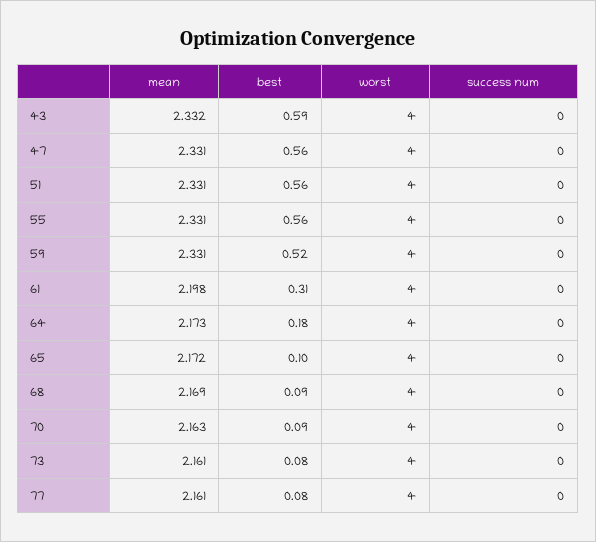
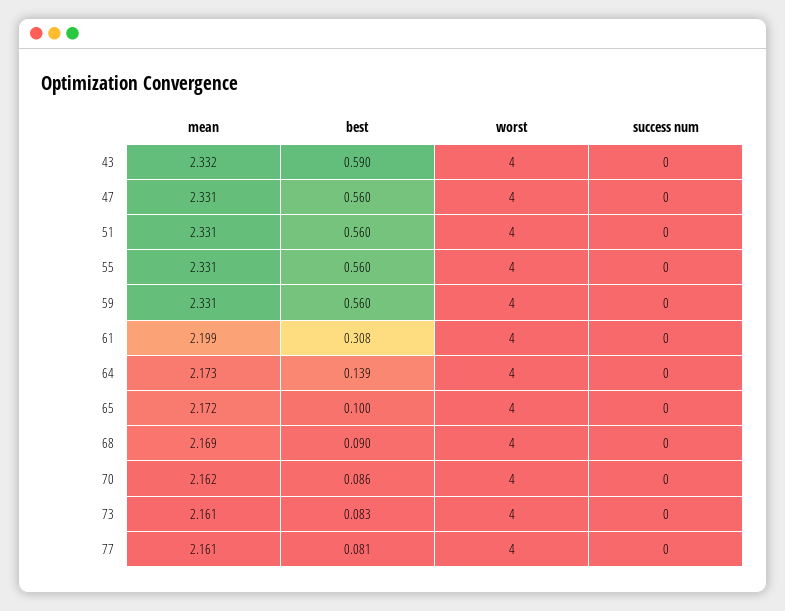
  {
    "mean": {
      "43": 2.332,
      "47": 2.331,
      "51": 2.331,
      "55": 2.331,
      "59": 2.331,
-     "61": 2.198,
+     "61": 2.199,
      "64": 2.173,
      "65": 2.172,
      "68": 2.169,
-     "70": 2.163,
+     "70": 2.162,
      "73": 2.161,
      "77": 2.161
    },
    "best": {
      "43": 0.59,
      "47": 0.56,
      "51": 0.56,
      "55": 0.56,
-     "59": 0.52,
+     "59": 0.56,
      "61": 0.308,
-     "64": 0.18,
+     "64": 0.139,
      "65": 0.1,
      "68": 0.09,
      "70": 0.086,
      "73": 0.083,
      "77": 0.081
    },
    "worst": {
      "43": 4,
      "47": 4,
      "51": 4,
      "55": 4,
      "59": 4,
      "61": 4,
      "64": 4,
      "65": 4,
      "68": 4,
      "70": 4,
      "73": 4,
      "77": 4
    },
    "success num": {
      "43": 0,
      "47": 0,
      "51": 0,
      "55": 0,
      "59": 0,
      "61": 0,
      "64": 0,
      "65": 0,
      "68": 0,
      "70": 0,
      "73": 0,
      "77": 0
    }
  }

